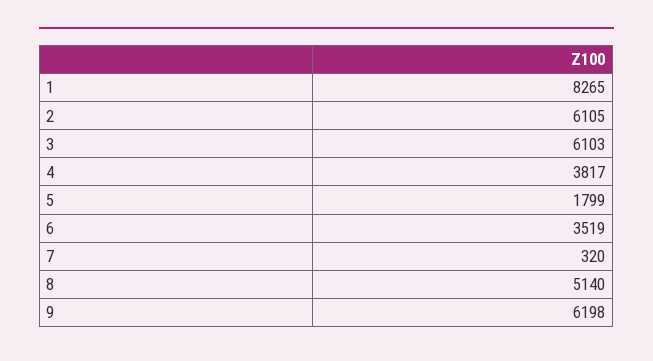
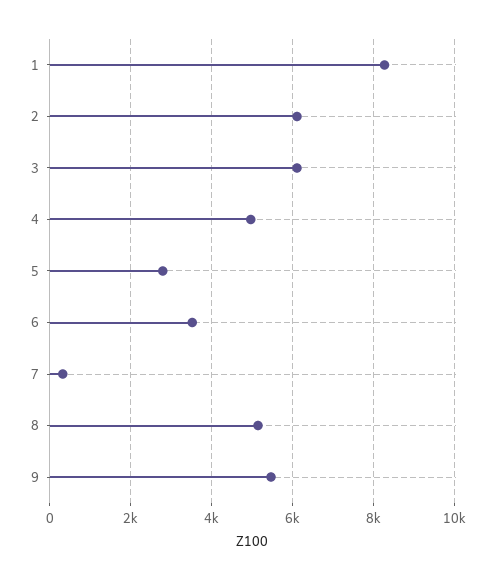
  {
    "1": 8265,
    "2": 6105,
    "3": 6103,
-   "4": 3817,
+   "4": 5000,
-   "5": 1799,
+   "5": 2800,
    "6": 3519,
    "7": 320,
    "8": 5140,
-   "9": 6198
+   "9": 5400
  }

